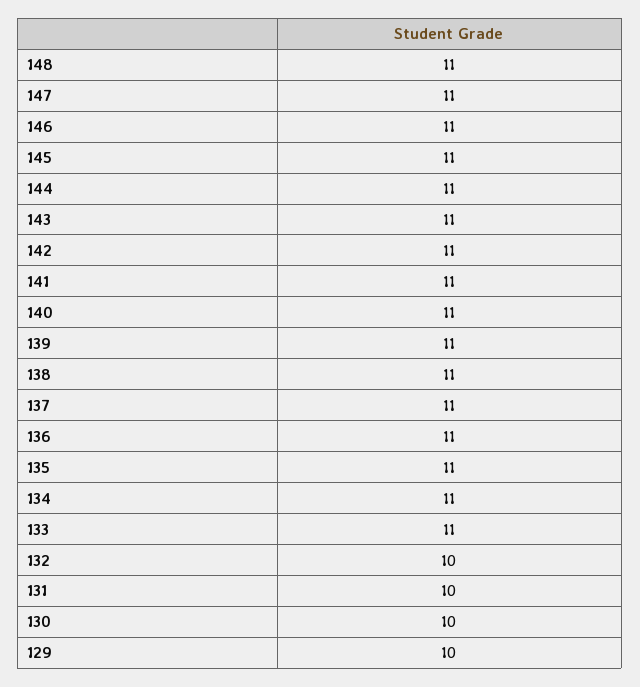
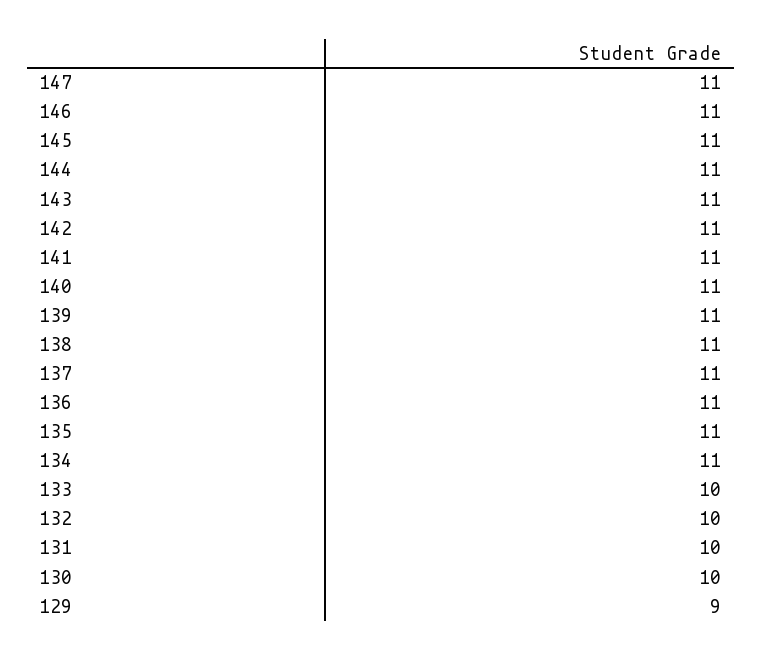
  {
-   "148": 11,
    "147": 11,
    "146": 11,
    "145": 11,
    "144": 11,
    "143": 11,
    "142": 11,
    "141": 11,
    "140": 11,
    "139": 11,
    "138": 11,
    "137": 11,
    "136": 11,
    "135": 11,
    "134": 11,
-   "133": 11,
+   "133": 10,
    "132": 10,
    "131": 10,
    "130": 10,
-   "129": 10
+   "129": 9
  }

